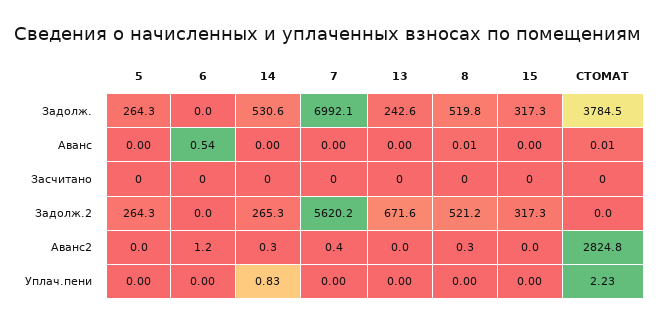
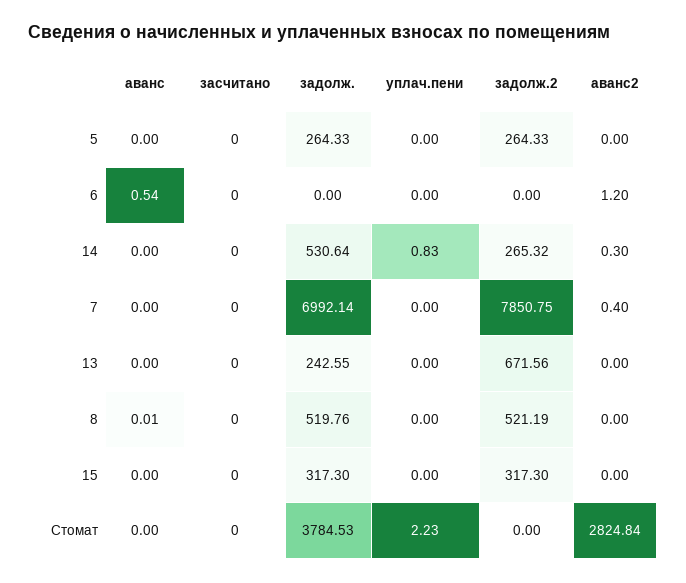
  {
    "5": {
      "Задолж.": 264.33,
      "Аванс": 0,
      "Засчитано": 0,
      "Задолж.2": 264.33,
      "Аванс2": 0,
      "Уплач.пени": 0
    },
    "6": {
      "Задолж.": 0,
      "Аванс": 0.54,
      "Засчитано": 0,
      "Задолж.2": 0,
      "Аванс2": 1.2,
      "Уплач.пени": 0
    },
    "14": {
      "Задолж.": 530.64,
      "Аванс": 0,
      "Засчитано": 0,
      "Задолж.2": 265.32,
      "Аванс2": 0.3,
      "Уплач.пени": 0.83
    },
    "7": {
      "Задолж.": 6992.14,
      "Аванс": 0,
      "Засчитано": 0,
-     "Задолж.2": 5620.2,
+     "Задолж.2": 7850.75,
      "Аванс2": 0.4,
      "Уплач.пени": 0
    },
    "13": {
      "Задолж.": 242.55,
      "Аванс": 0,
      "Засчитано": 0,
      "Задолж.2": 671.56,
      "Аванс2": 0,
      "Уплач.пени": 0
    },
    "8": {
      "Задолж.": 519.76,
      "Аванс": 0.01,
      "Засчитано": 0,
      "Задолж.2": 521.19,
-     "Аванс2": 0.3,
+     "Аванс2": 0,
      "Уплач.пени": 0
    },
    "15": {
      "Задолж.": 317.3,
      "Аванс": 0,
      "Засчитано": 0,
      "Задолж.2": 317.3,
      "Аванс2": 0,
      "Уплач.пени": 0
    },
    "СТОМАТ": {
      "Задолж.": 3784.53,
-     "Аванс": 0.01,
+     "Аванс": 0,
      "Засчитано": 0,
      "Задолж.2": 0,
      "Аванс2": 2824.84,
      "Уплач.пени": 2.23
    }
  }

